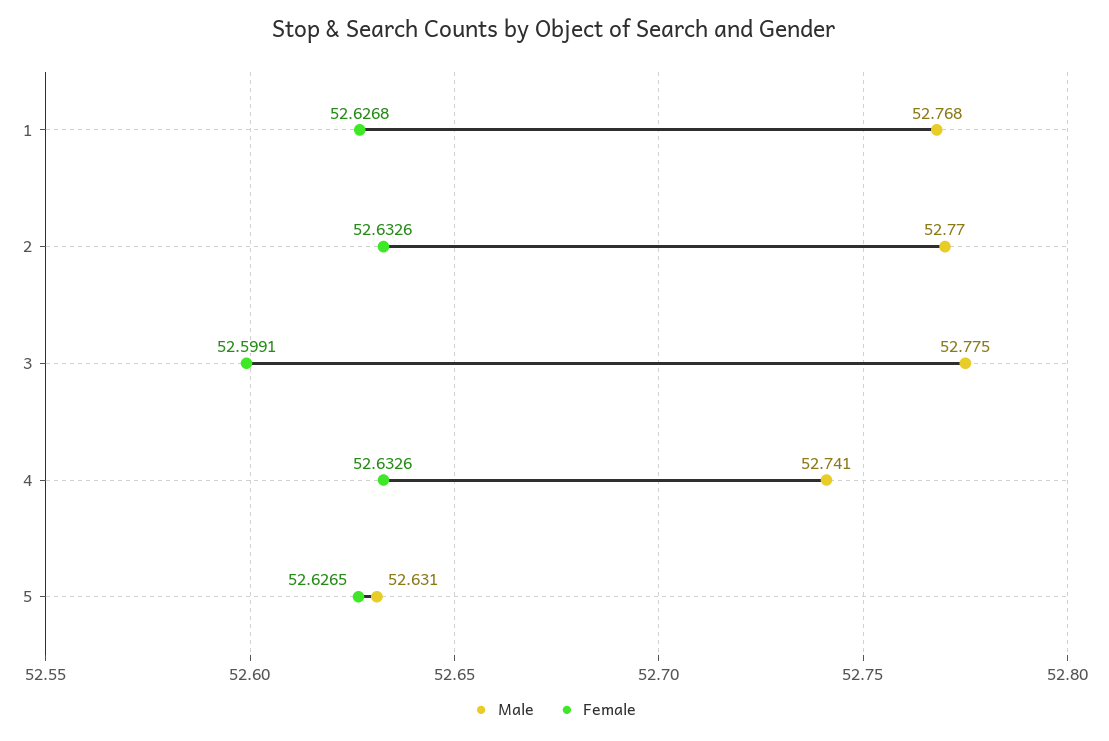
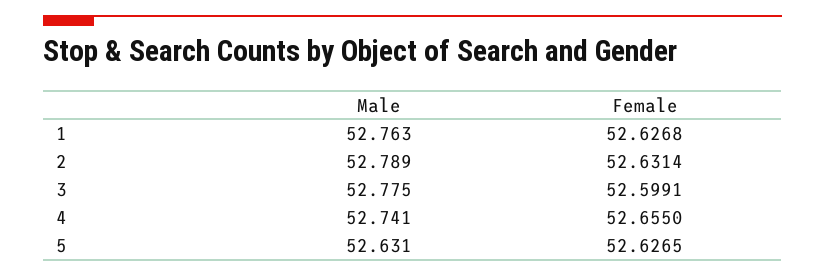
  {
    "Male": {
-     "1": 52.768,
+     "1": 52.763,
-     "2": 52.77,
+     "2": 52.789,
      "3": 52.775,
      "4": 52.741,
      "5": 52.631
    },
    "Female": {
      "1": 52.6268,
-     "2": 52.6326,
+     "2": 52.6314,
      "3": 52.5991,
-     "4": 52.6326,
+     "4": 52.655,
      "5": 52.6265
    }
  }

